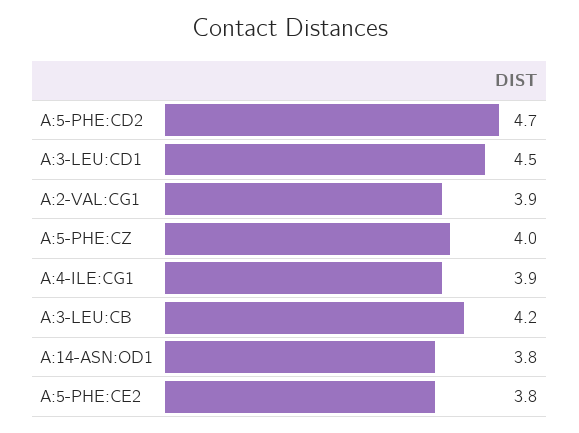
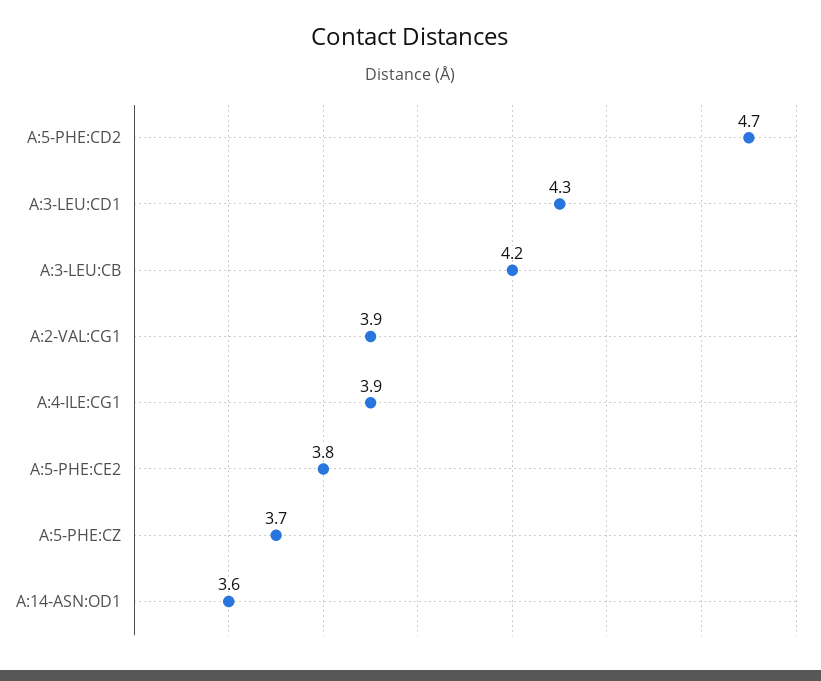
  {
    "A:5-PHE:CD2": 4.7,
-   "A:3-LEU:CD1": 4.5,
+   "A:3-LEU:CD1": 4.3,
    "A:2-VAL:CG1": 3.9,
-   "A:5-PHE:CZ": 4,
+   "A:5-PHE:CZ": 3.7,
    "A:4-ILE:CG1": 3.9,
    "A:3-LEU:CB": 4.2,
-   "A:14-ASN:OD1": 3.8,
+   "A:14-ASN:OD1": 3.6,
    "A:5-PHE:CE2": 3.8
  }

